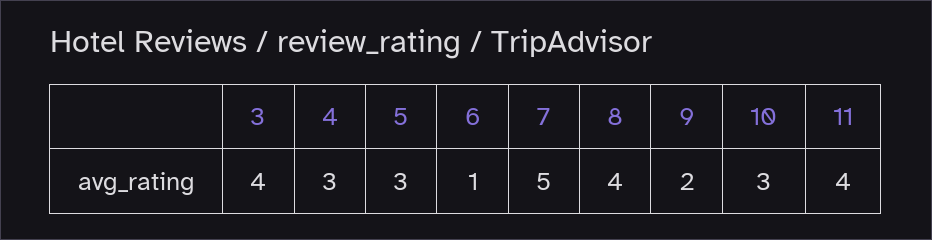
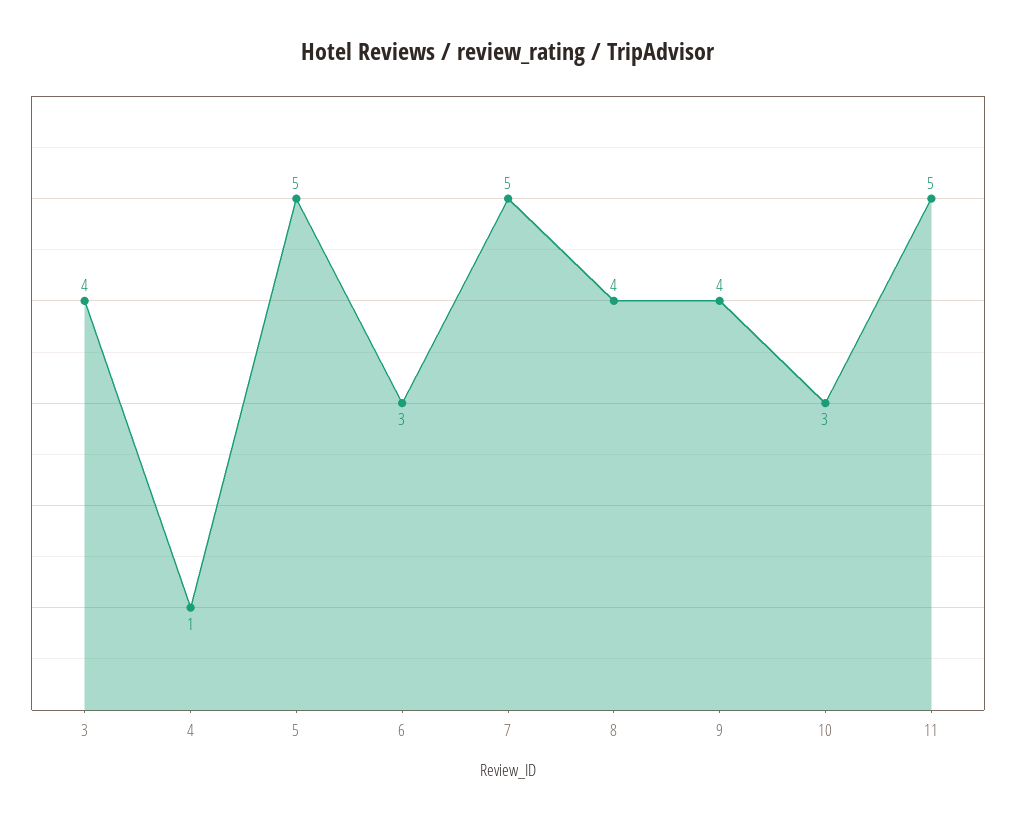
  {
    "3": 4,
-   "4": 3,
+   "4": 1,
-   "5": 3,
+   "5": 5,
-   "6": 1,
+   "6": 3,
    "7": 5,
    "8": 4,
-   "9": 2,
+   "9": 4,
    "10": 3,
-   "11": 4
+   "11": 5
  }

